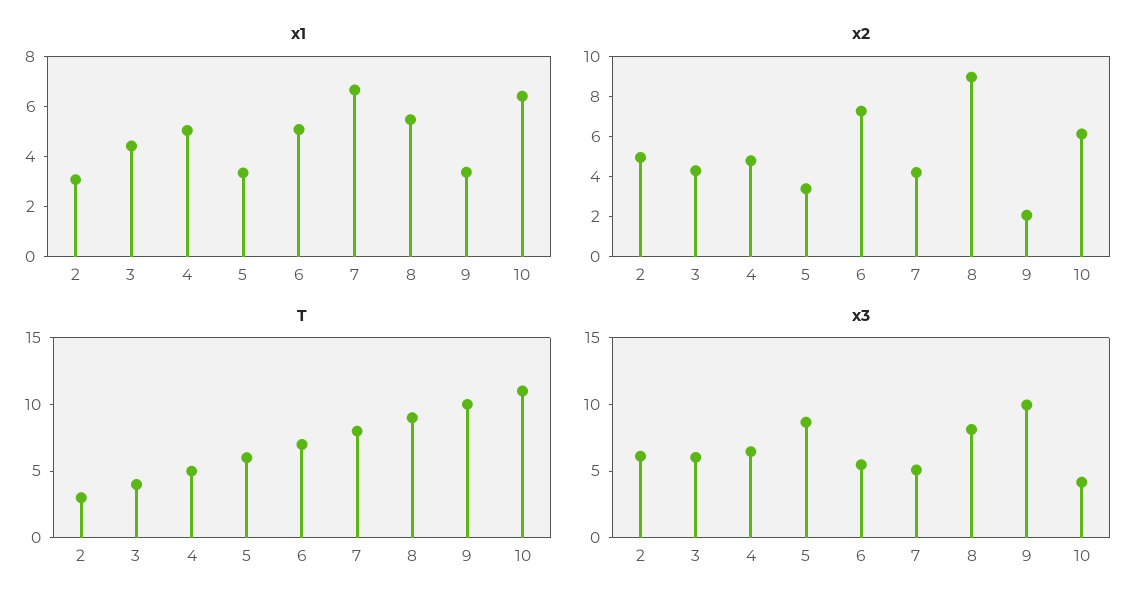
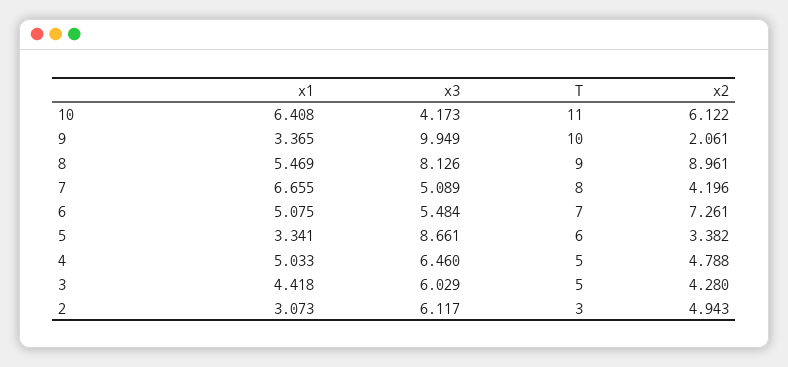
  {
    "x1": {
      "2": 3.073,
      "3": 4.418,
      "4": 5.033,
      "5": 3.341,
      "6": 5.075,
      "7": 6.655,
      "8": 5.469,
      "9": 3.365,
      "10": 6.408
    },
    "x2": {
      "2": 4.943,
      "3": 4.28,
      "4": 4.788,
      "5": 3.382,
      "6": 7.261,
      "7": 4.196,
      "8": 8.961,
      "9": 2.061,
      "10": 6.122
    },
    "T": {
      "2": 3,
-     "3": 4,
+     "3": 5,
      "4": 5,
      "5": 6,
      "6": 7,
      "7": 8,
      "8": 9,
      "9": 10,
      "10": 11
    },
    "x3": {
      "2": 6.117,
      "3": 6.029,
      "4": 6.46,
      "5": 8.661,
      "6": 5.484,
      "7": 5.089,
      "8": 8.126,
      "9": 9.949,
      "10": 4.173
    }
  }

